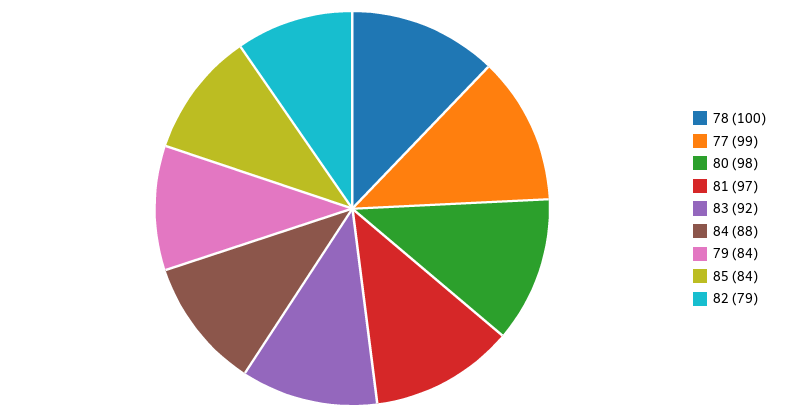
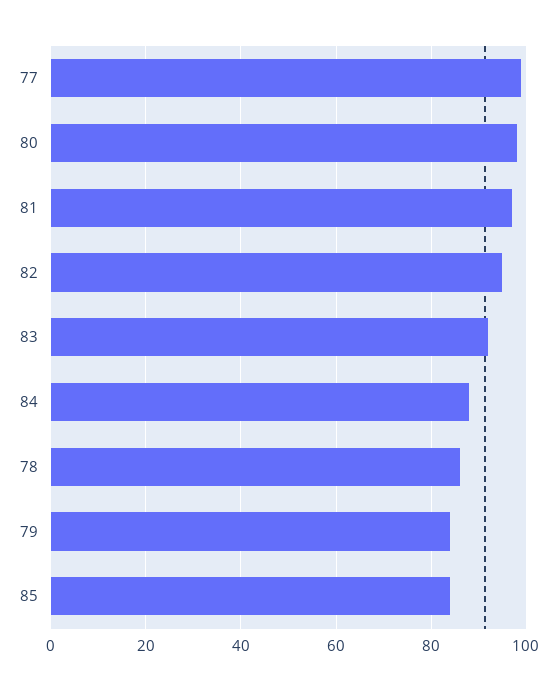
  {
-   "78": 100,
+   "78": 85,
    "77": 99,
    "80": 98,
    "81": 97,
    "83": 92,
    "84": 88,
    "79": 84,
    "85": 84,
-   "82": 79
+   "82": 95
  }

